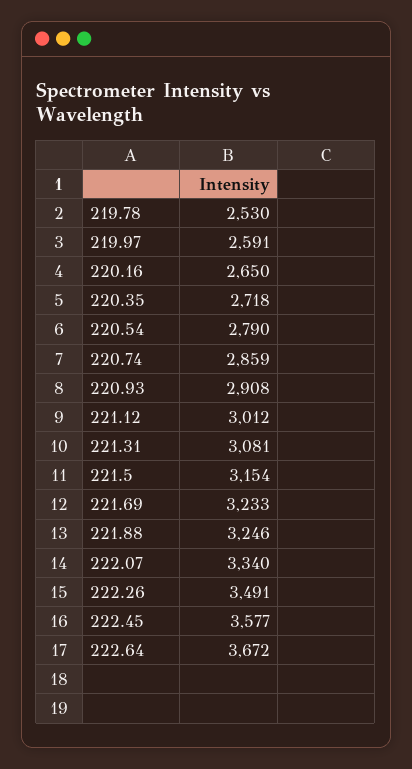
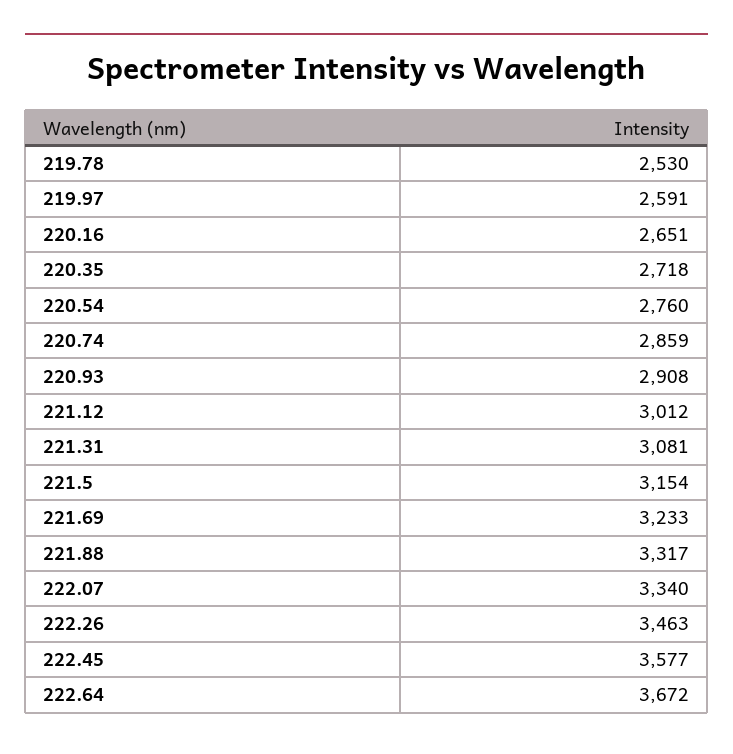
  {
    "219.78": 2530,
    "219.97": 2591,
-   "220.16": 2650,
+   "220.16": 2651,
    "220.35": 2718,
-   "220.54": 2790,
+   "220.54": 2760,
    "220.74": 2859,
    "220.93": 2908,
    "221.12": 3012,
    "221.31": 3081,
    "221.5": 3154,
    "221.69": 3233,
-   "221.88": 3246,
+   "221.88": 3317,
    "222.07": 3340,
-   "222.26": 3491,
+   "222.26": 3463,
    "222.45": 3577,
    "222.64": 3672
  }

